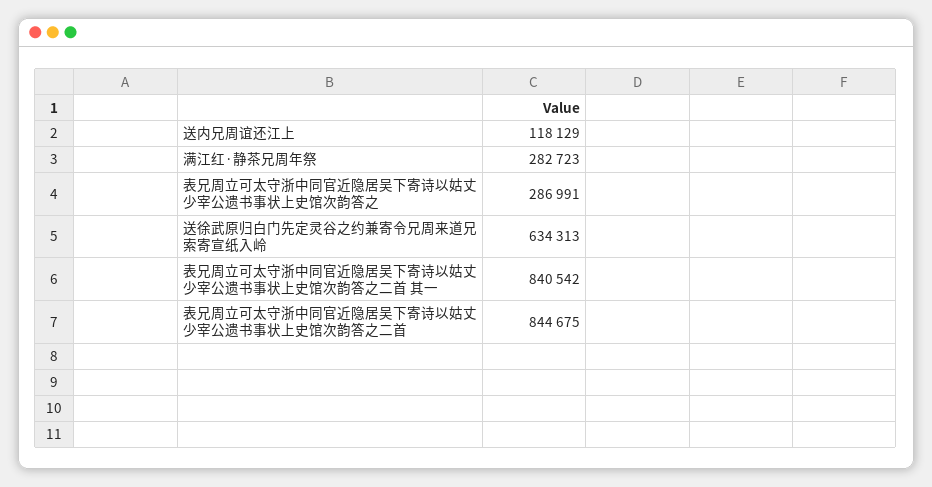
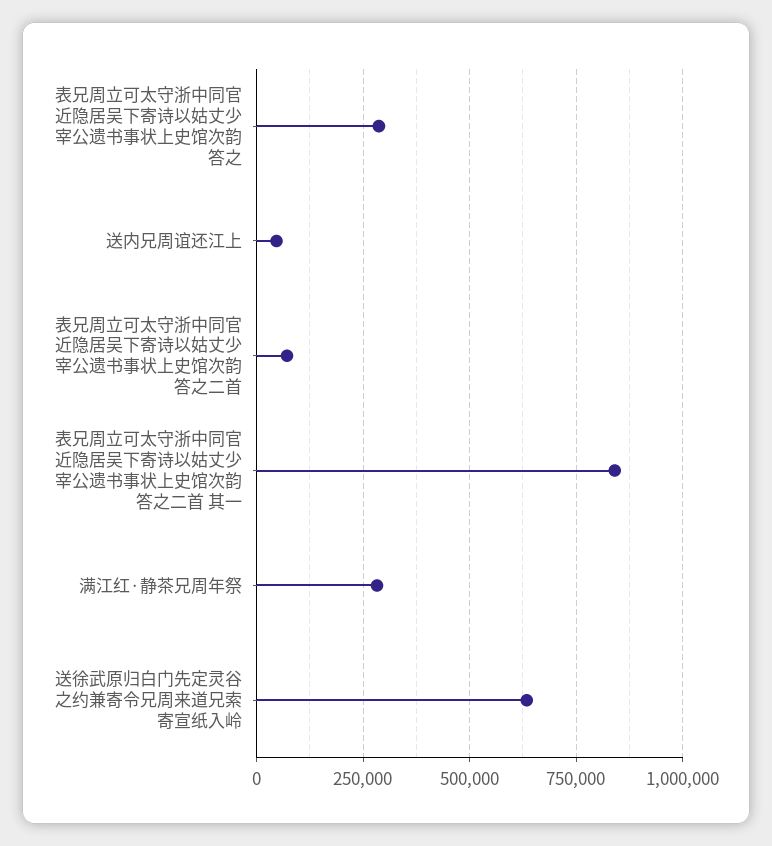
  {
-   "送内兄周谊还江上": 118129,
+   "送内兄周谊还江上": 50000,
    "满江红·静茶兄周年祭": 282723,
    "表兄周立可太守浙中同官近隐居吴下寄诗以姑丈少宰公遗书事状上史馆次韵答之": 286991,
    "送徐武原归白门先定灵谷之约兼寄令兄周来道兄索寄宣纸入岭": 634313,
    "表兄周立可太守浙中同官近隐居吴下寄诗以姑丈少宰公遗书事状上史馆次韵答之二首 其一": 840542,
-   "表兄周立可太守浙中同官近隐居吴下寄诗以姑丈少宰公遗书事状上史馆次韵答之二首": 844675
+   "表兄周立可太守浙中同官近隐居吴下寄诗以姑丈少宰公遗书事状上史馆次韵答之二首": 75000
  }

